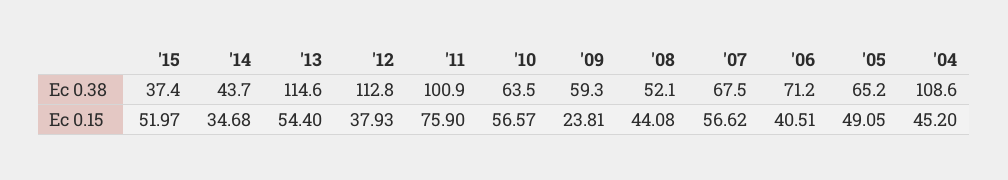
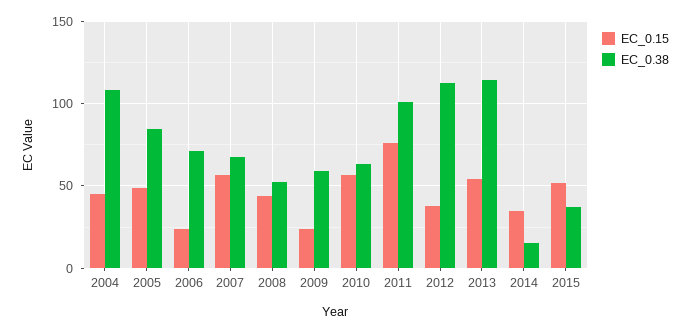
  {
    "Ec 0.38": {
      "'15": 37.4,
-     "'14": 43.7,
+     "'14": 15,
      "'13": 114.6,
      "'12": 112.8,
      "'11": 100.9,
      "'10": 63.5,
      "'09": 59.3,
      "'08": 52.1,
      "'07": 67.5,
      "'06": 71.2,
-     "'05": 65.2,
+     "'05": 85,
      "'04": 108.6
    },
    "Ec 0.15": {
      "'15": 51.97,
      "'14": 34.68,
      "'13": 54.4,
      "'12": 37.93,
      "'11": 75.9,
      "'10": 56.57,
      "'09": 23.81,
      "'08": 44.08,
      "'07": 56.62,
-     "'06": 40.51,
+     "'06": 25,
      "'05": 49.05,
      "'04": 45.2
    }
  }

